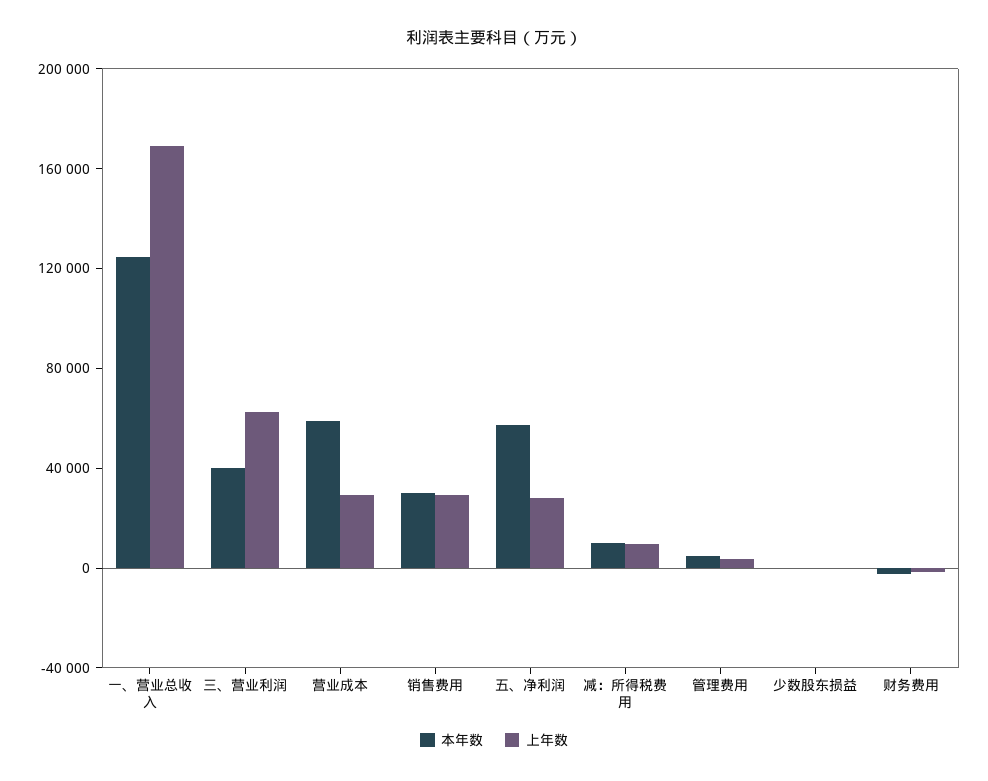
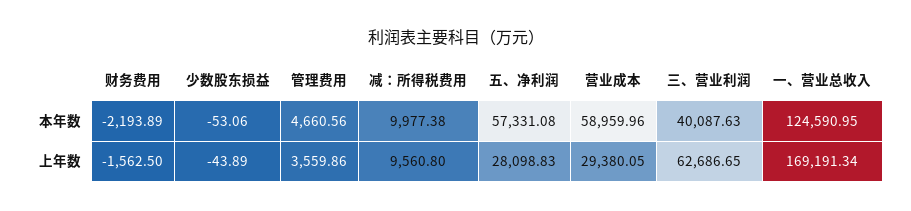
  {
    "本年数": {
      "一、营业总收入": 124590.95,
      "三、营业利润": 40087.63,
      "营业成本": 58959.96,
-     "销售费用": 30000,
      "五、净利润": 57331.08,
      "减：所得税费用": 9977.38,
      "管理费用": 4660.56,
      "少数股东损益": -53.06,
      "财务费用": -2193.89
    },
    "上年数": {
      "一、营业总收入": 169191.34,
      "三、营业利润": 62686.65,
      "营业成本": 29380.05,
-     "销售费用": 30000,
      "五、净利润": 28098.83,
      "减：所得税费用": 9560.8,
      "管理费用": 3559.86,
      "少数股东损益": -43.89,
      "财务费用": -1562.5
    }
  }

